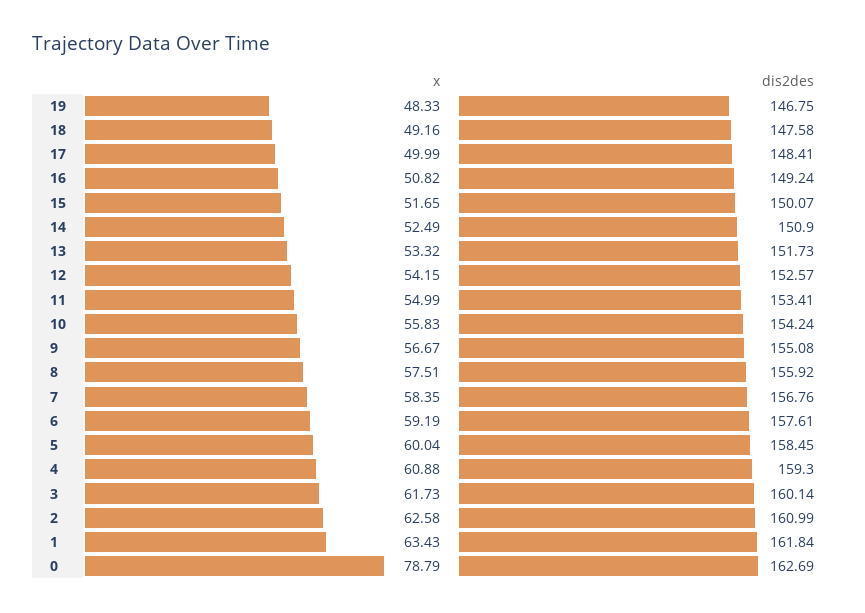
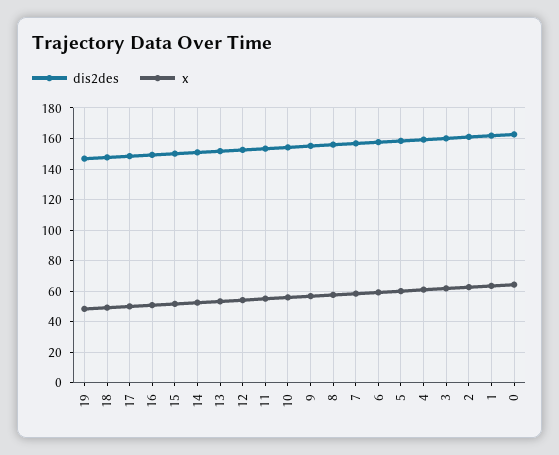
  {
    "x": {
      "19": 48.33,
      "18": 49.16,
      "17": 49.99,
      "16": 50.82,
      "15": 51.65,
      "14": 52.49,
      "13": 53.32,
      "12": 54.15,
      "11": 54.99,
      "10": 55.83,
      "9": 56.67,
      "8": 57.51,
      "7": 58.35,
      "6": 59.19,
      "5": 60.04,
      "4": 60.88,
      "3": 61.73,
      "2": 62.58,
      "1": 63.43,
-     "0": 78.79
+     "0": 65
    },
    "dis2des": {
      "19": 146.75,
      "18": 147.58,
      "17": 148.41,
      "16": 149.24,
      "15": 150.07,
      "14": 150.9,
      "13": 151.73,
      "12": 152.57,
      "11": 153.41,
      "10": 154.24,
      "9": 155.08,
      "8": 155.92,
      "7": 156.76,
      "6": 157.61,
      "5": 158.45,
      "4": 159.3,
      "3": 160.14,
      "2": 160.99,
      "1": 161.84,
      "0": 162.69
    }
  }

